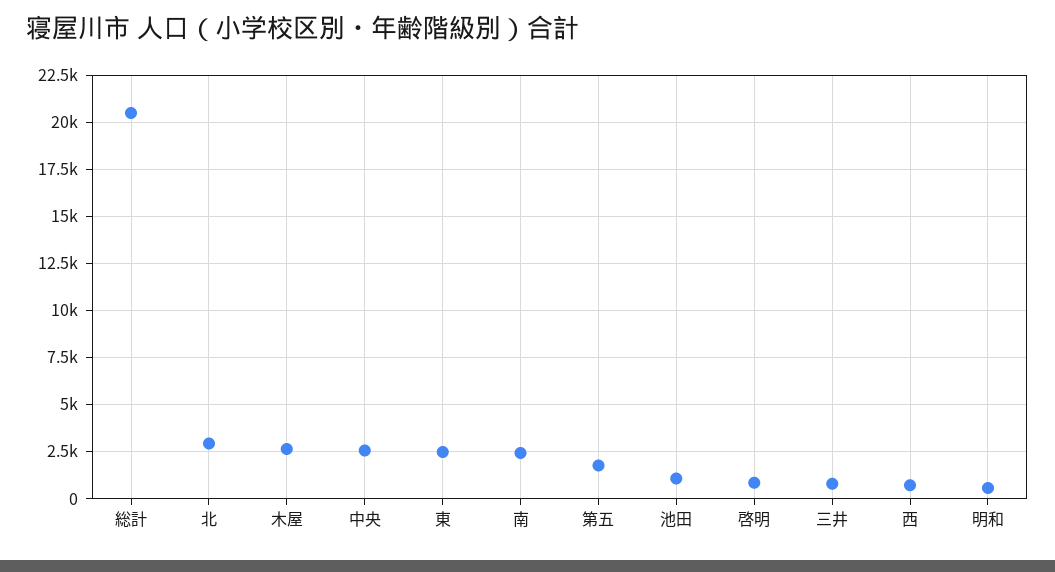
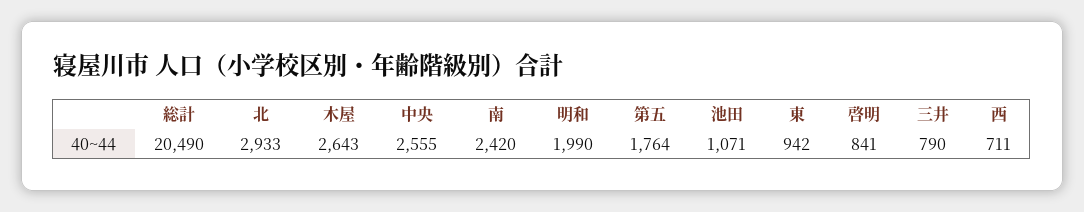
  {
    "総計": 20490,
    "北": 2933,
    "木屋": 2643,
    "中央": 2555,
-   "東": 2500,
+   "東": 942,
    "南": 2420,
    "第五": 1764,
    "池田": 1071,
    "啓明": 841,
    "三井": 790,
    "西": 711,
-   "明和": 500
+   "明和": 1990
  }

